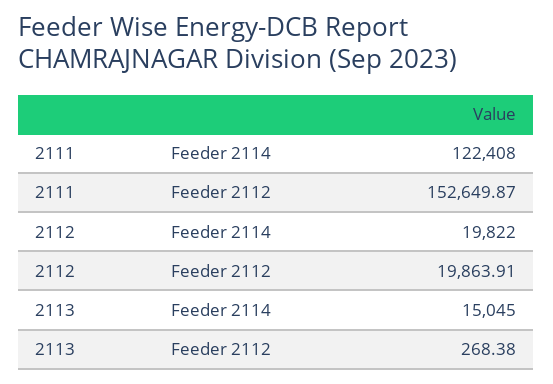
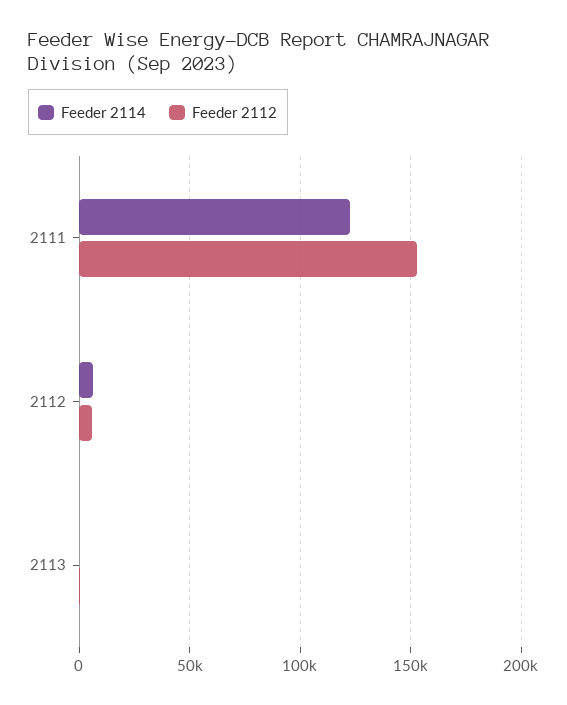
  {
    "Feeder 2114": {
      "2111": 122408,
-     "2112": 19822,
+     "2112": 5000,
-     "2113": 15045
+     "2113": 0
    },
    "Feeder 2112": {
      "2111": 152649.87,
-     "2112": 19863.91,
+     "2112": 5000,
      "2113": 268.38
    }
  }

